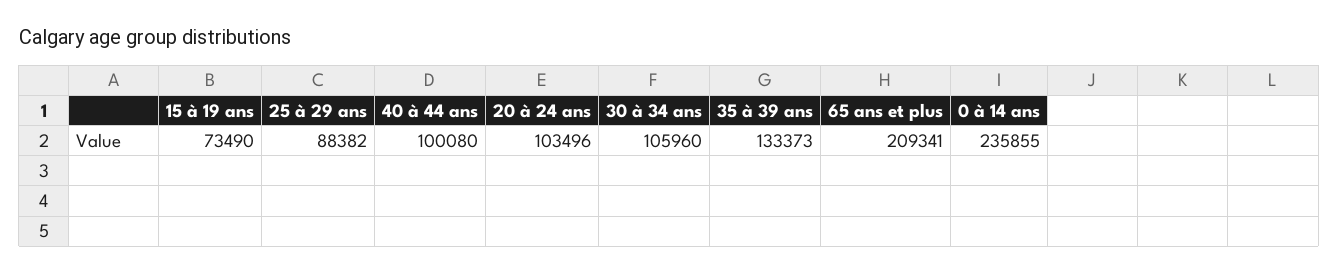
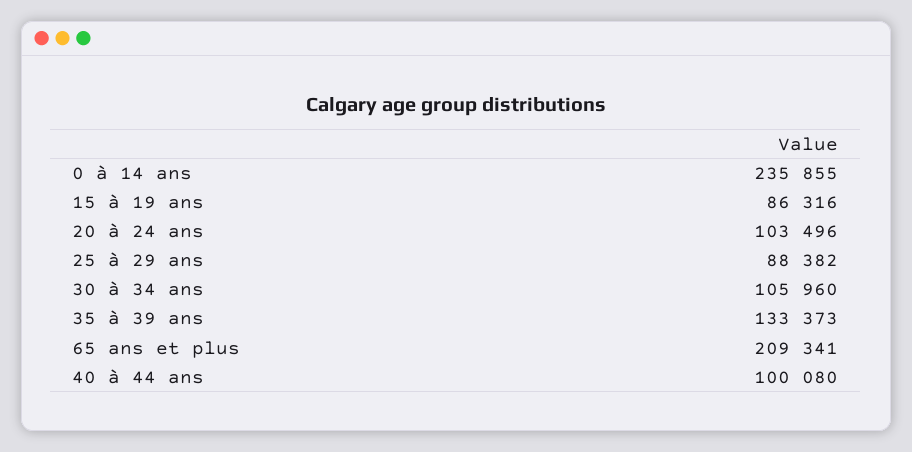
  {
-   "15 à 19 ans": 73490,
+   "15 à 19 ans": 86316,
    "25 à 29 ans": 88382,
    "40 à 44 ans": 100080,
    "20 à 24 ans": 103496,
    "30 à 34 ans": 105960,
    "35 à 39 ans": 133373,
    "65 ans et plus": 209341,
    "0 à 14 ans": 235855
  }

